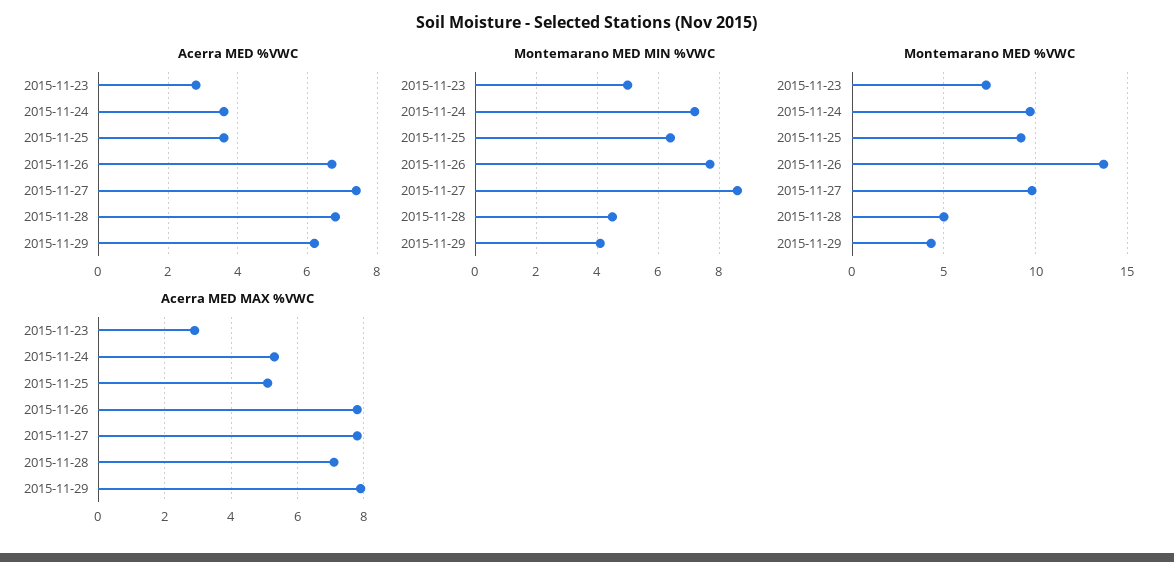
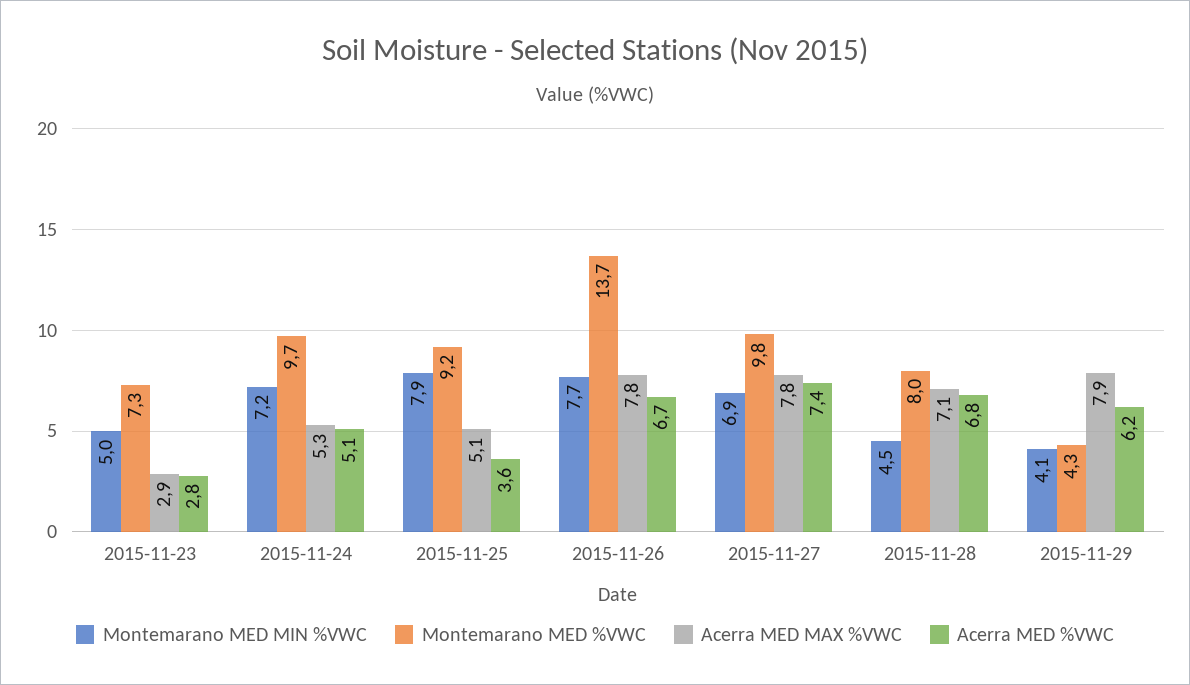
  {
    "Acerra MED %VWC": {
      "2015-11-23": 2.8,
-     "2015-11-24": 3.5,
+     "2015-11-24": 5.1,
      "2015-11-25": 3.6,
      "2015-11-26": 6.7,
      "2015-11-27": 7.4,
      "2015-11-28": 6.8,
      "2015-11-29": 6.2
    },
    "Montemarano MED MIN %VWC": {
      "2015-11-23": 5,
      "2015-11-24": 7.2,
-     "2015-11-25": 6.5,
+     "2015-11-25": 7.9,
      "2015-11-26": 7.7,
-     "2015-11-27": 8.5,
+     "2015-11-27": 6.9,
      "2015-11-28": 4.5,
      "2015-11-29": 4.1
    },
    "Montemarano MED %VWC": {
      "2015-11-23": 7.3,
      "2015-11-24": 9.7,
      "2015-11-25": 9.2,
      "2015-11-26": 13.7,
      "2015-11-27": 9.8,
-     "2015-11-28": 5,
+     "2015-11-28": 8,
      "2015-11-29": 4.3
    },
    "Acerra MED MAX %VWC": {
      "2015-11-23": 2.9,
      "2015-11-24": 5.3,
      "2015-11-25": 5.1,
      "2015-11-26": 7.8,
      "2015-11-27": 7.8,
      "2015-11-28": 7.1,
      "2015-11-29": 7.9
    }
  }

